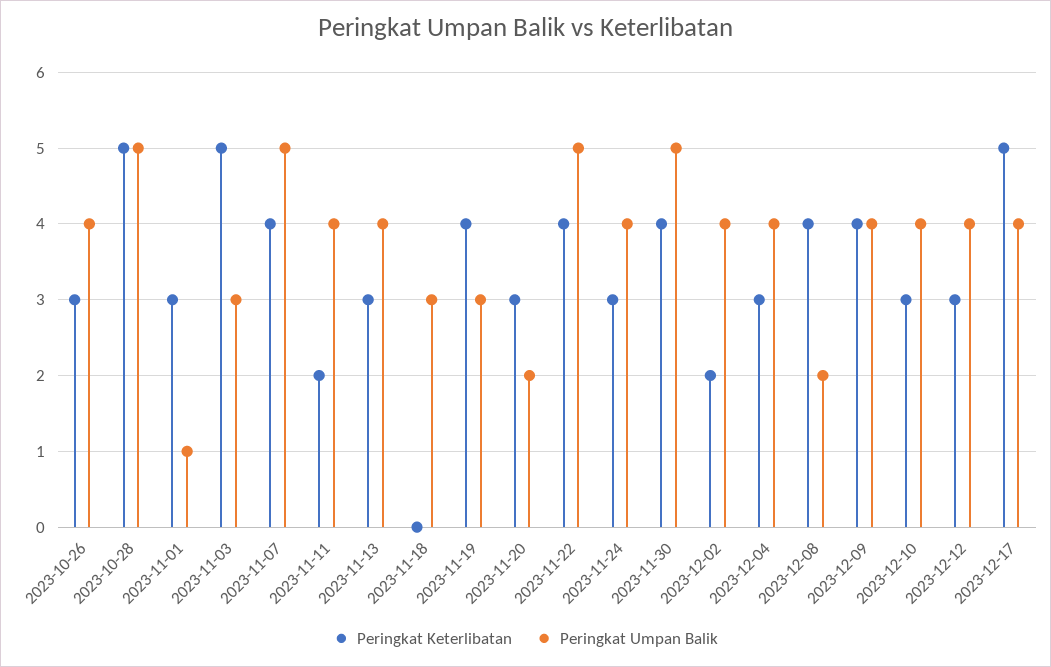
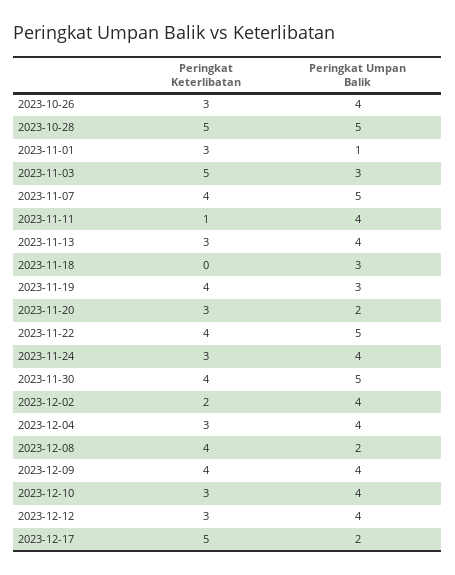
  {
    "Peringkat Keterlibatan": {
      "2023-10-26": 3,
      "2023-10-28": 5,
      "2023-11-01": 3,
      "2023-11-03": 5,
      "2023-11-07": 4,
-     "2023-11-11": 2,
+     "2023-11-11": 1,
      "2023-11-13": 3,
      "2023-11-18": 0,
      "2023-11-19": 4,
      "2023-11-20": 3,
      "2023-11-22": 4,
      "2023-11-24": 3,
      "2023-11-30": 4,
      "2023-12-02": 2,
      "2023-12-04": 3,
      "2023-12-08": 4,
      "2023-12-09": 4,
      "2023-12-10": 3,
      "2023-12-12": 3,
      "2023-12-17": 5
    },
    "Peringkat Umpan Balik": {
      "2023-10-26": 4,
      "2023-10-28": 5,
      "2023-11-01": 1,
      "2023-11-03": 3,
      "2023-11-07": 5,
      "2023-11-11": 4,
      "2023-11-13": 4,
      "2023-11-18": 3,
      "2023-11-19": 3,
      "2023-11-20": 2,
      "2023-11-22": 5,
      "2023-11-24": 4,
      "2023-11-30": 5,
      "2023-12-02": 4,
      "2023-12-04": 4,
      "2023-12-08": 2,
      "2023-12-09": 4,
      "2023-12-10": 4,
      "2023-12-12": 4,
-     "2023-12-17": 4
+     "2023-12-17": 2
    }
  }

